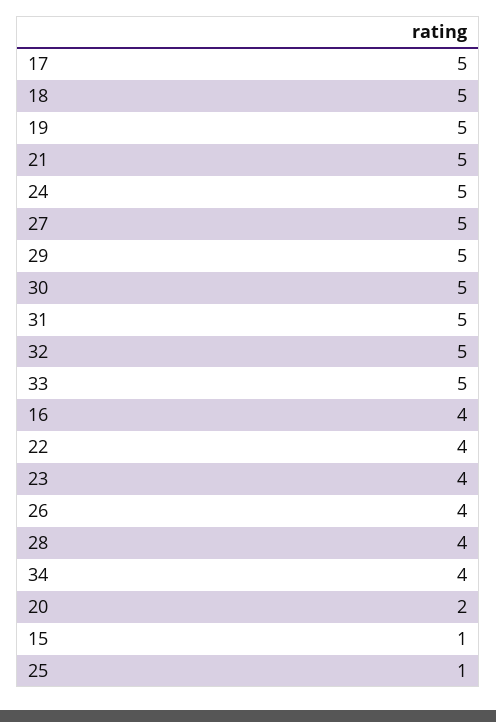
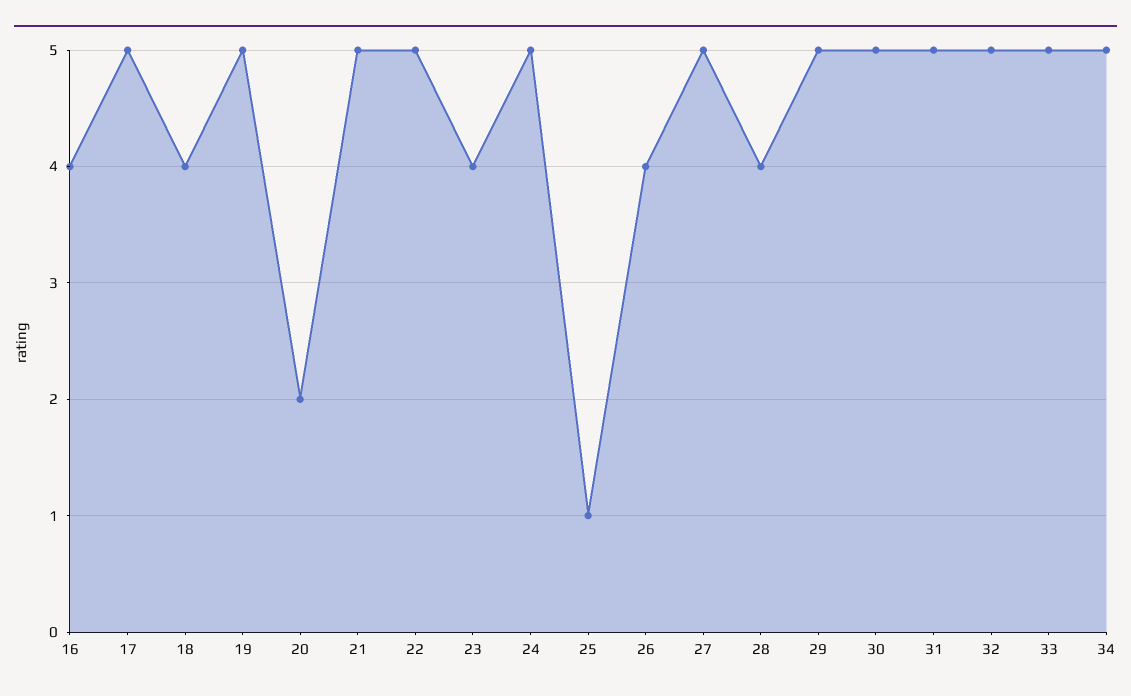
  {
    "17": 5,
-   "18": 5,
+   "18": 4,
    "19": 5,
    "21": 5,
    "24": 5,
    "27": 5,
    "29": 5,
    "30": 5,
    "31": 5,
    "32": 5,
    "33": 5,
    "16": 4,
-   "22": 4,
+   "22": 5,
    "23": 4,
    "26": 4,
    "28": 4,
-   "34": 4,
+   "34": 5,
    "20": 2,
-   "15": 1,
    "25": 1
  }

